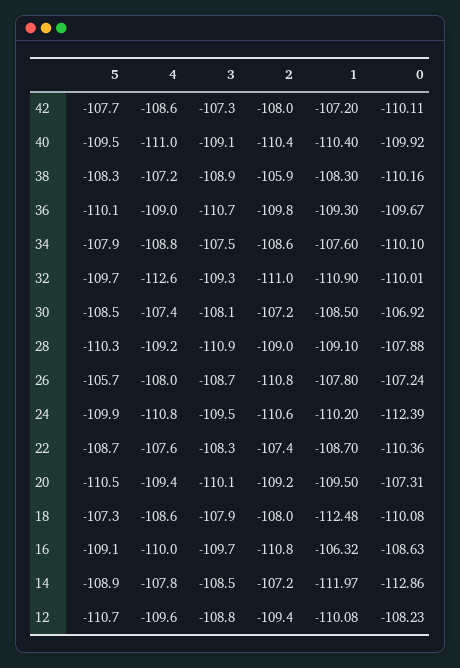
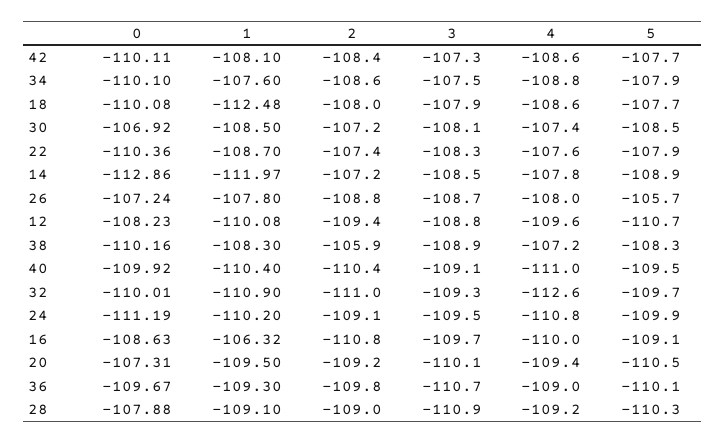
  {
    "5": {
      "42": -107.7,
      "40": -109.5,
      "38": -108.3,
      "36": -110.1,
      "34": -107.9,
      "32": -109.7,
      "30": -108.5,
      "28": -110.3,
      "26": -105.7,
      "24": -109.9,
-     "22": -108.7,
+     "22": -107.9,
      "20": -110.5,
-     "18": -107.3,
+     "18": -107.7,
      "16": -109.1,
      "14": -108.9,
      "12": -110.7
    },
    "4": {
      "42": -108.6,
      "40": -111,
      "38": -107.2,
      "36": -109,
      "34": -108.8,
      "32": -112.6,
      "30": -107.4,
      "28": -109.2,
      "26": -108,
      "24": -110.8,
      "22": -107.6,
      "20": -109.4,
      "18": -108.6,
      "16": -110,
      "14": -107.8,
      "12": -109.6
    },
    "3": {
      "42": -107.3,
      "40": -109.1,
      "38": -108.9,
      "36": -110.7,
      "34": -107.5,
      "32": -109.3,
      "30": -108.1,
      "28": -110.9,
      "26": -108.7,
      "24": -109.5,
      "22": -108.3,
      "20": -110.1,
      "18": -107.9,
      "16": -109.7,
      "14": -108.5,
      "12": -108.8
    },
    "2": {
-     "42": -108,
+     "42": -108.4,
      "40": -110.4,
      "38": -105.9,
      "36": -109.8,
      "34": -108.6,
      "32": -111,
      "30": -107.2,
      "28": -109,
-     "26": -110.8,
+     "26": -108.8,
-     "24": -110.6,
+     "24": -109.1,
      "22": -107.4,
      "20": -109.2,
      "18": -108,
      "16": -110.8,
      "14": -107.2,
      "12": -109.4
    },
    "1": {
-     "42": -107.2,
+     "42": -108.1,
      "40": -110.4,
      "38": -108.3,
      "36": -109.3,
      "34": -107.6,
      "32": -110.9,
      "30": -108.5,
      "28": -109.1,
      "26": -107.8,
      "24": -110.2,
      "22": -108.7,
      "20": -109.5,
      "18": -112.48,
      "16": -106.32,
      "14": -111.97,
      "12": -110.08
    },
    "0": {
      "42": -110.11,
      "40": -109.92,
      "38": -110.16,
      "36": -109.67,
      "34": -110.1,
      "32": -110.01,
      "30": -106.92,
      "28": -107.88,
      "26": -107.24,
-     "24": -112.39,
+     "24": -111.19,
      "22": -110.36,
      "20": -107.31,
      "18": -110.08,
      "16": -108.63,
      "14": -112.86,
      "12": -108.23
    }
  }

